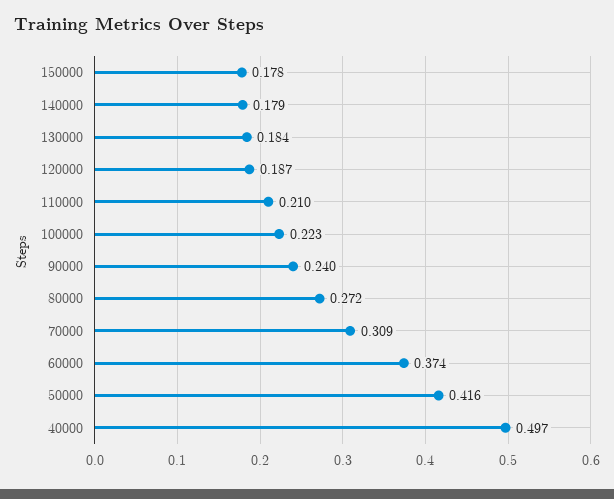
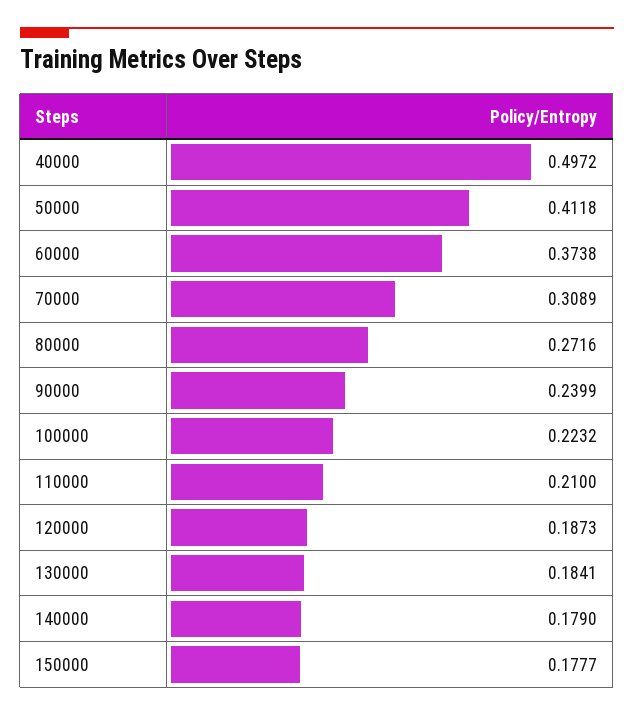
  {
    "150000": 0.1777,
    "140000": 0.179,
    "130000": 0.1841,
    "120000": 0.1873,
    "110000": 0.21,
    "100000": 0.2232,
    "90000": 0.2399,
    "80000": 0.2716,
    "70000": 0.3089,
    "60000": 0.3738,
-   "50000": 0.416,
+   "50000": 0.4118,
    "40000": 0.4972
  }

